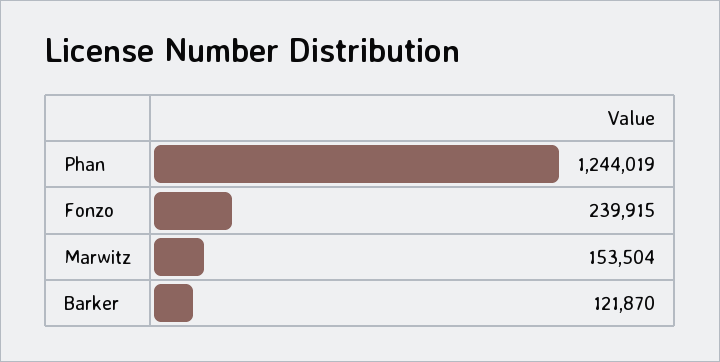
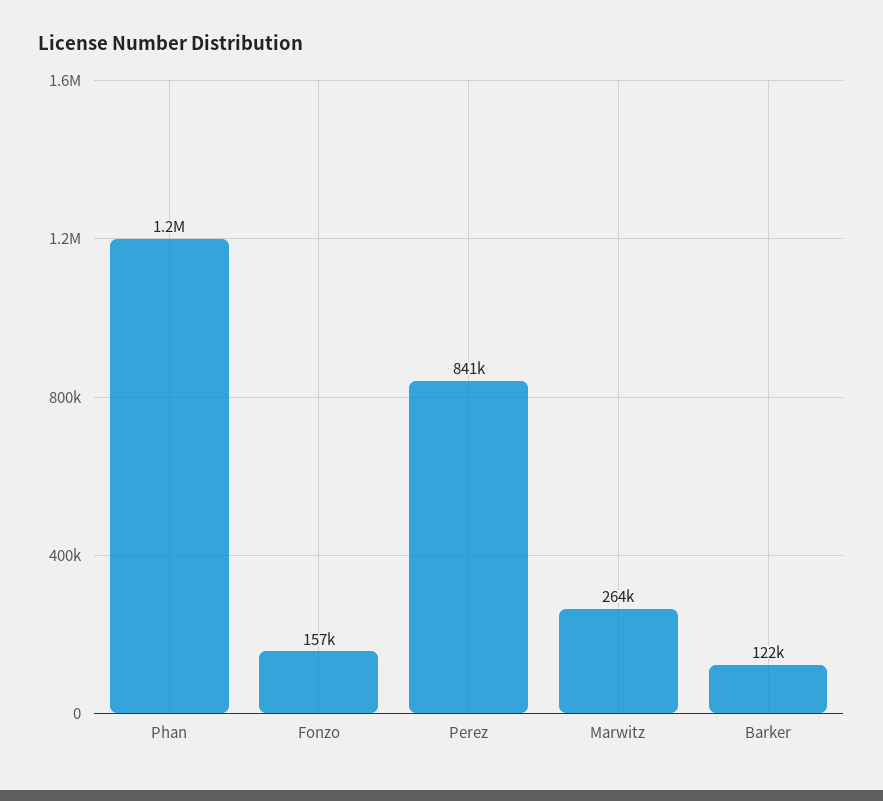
  {
    "Phan": 1244019,
-   "Fonzo": 239915,
+   "Fonzo": 157000,
-   "Marwitz": 153504,
+   "Marwitz": 264000,
-   "Barker": 121870
+   "Barker": 121870,
+   "Perez": 841000
  }

